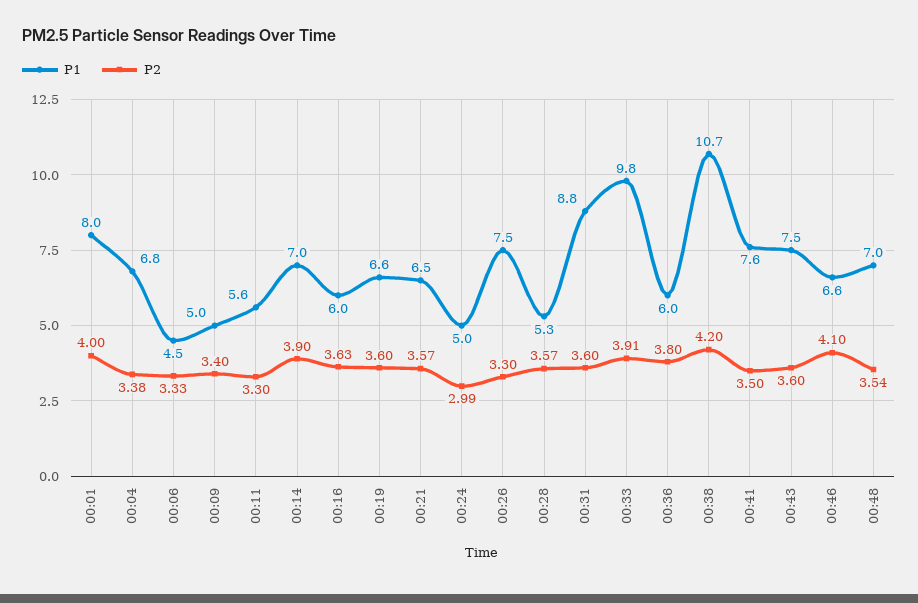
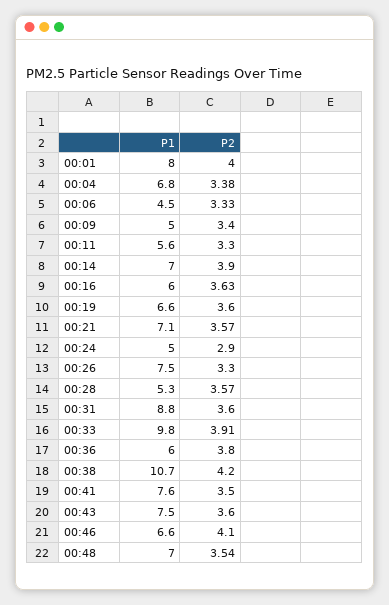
  {
    "P1": {
      "00:01": 8,
      "00:04": 6.8,
      "00:06": 4.5,
      "00:09": 5,
      "00:11": 5.6,
      "00:14": 7,
      "00:16": 6,
      "00:19": 6.6,
-     "00:21": 6.5,
+     "00:21": 7.1,
      "00:24": 5,
      "00:26": 7.5,
      "00:28": 5.3,
      "00:31": 8.8,
      "00:33": 9.8,
      "00:36": 6,
      "00:38": 10.7,
      "00:41": 7.6,
      "00:43": 7.5,
      "00:46": 6.6,
      "00:48": 7
    },
    "P2": {
      "00:01": 4,
      "00:04": 3.38,
      "00:06": 3.33,
      "00:09": 3.4,
      "00:11": 3.3,
      "00:14": 3.9,
      "00:16": 3.63,
      "00:19": 3.6,
      "00:21": 3.57,
-     "00:24": 2.99,
+     "00:24": 2.9,
      "00:26": 3.3,
      "00:28": 3.57,
      "00:31": 3.6,
      "00:33": 3.91,
      "00:36": 3.8,
      "00:38": 4.2,
      "00:41": 3.5,
      "00:43": 3.6,
      "00:46": 4.1,
      "00:48": 3.54
    }
  }

